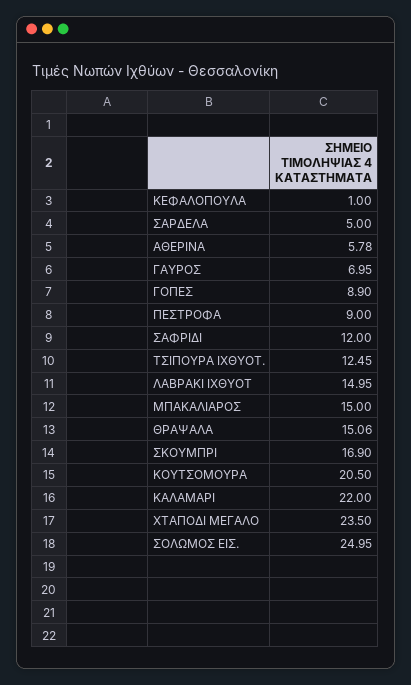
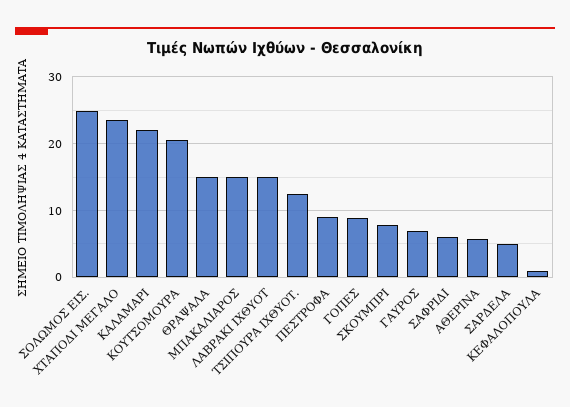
  {
    "ΚΕΦΑΛΟΠΟΥΛΑ": 1,
    "ΣΑΡΔΕΛΑ": 5,
    "ΑΘΕΡΙΝΑ": 5.78,
    "ΓΑΥΡΟΣ": 6.95,
    "ΓΟΠΕΣ": 8.9,
    "ΠΕΣΤΡΟΦΑ": 9,
-   "ΣΑΦΡΙΔΙ": 12,
+   "ΣΑΦΡΙΔΙ": 6,
    "ΤΣΙΠΟΥΡΑ ΙΧΘΥΟΤ.": 12.45,
    "ΛΑΒΡΑΚΙ ΙΧΘΥΟΤ": 14.95,
    "ΜΠΑΚΑΛΙΑΡΟΣ": 15,
    "ΘΡΑΨΑΛΑ": 15.06,
-   "ΣΚΟΥΜΠΡΙ": 16.9,
+   "ΣΚΟΥΜΠΡΙ": 8,
    "ΚΟΥΤΣΟΜΟΥΡΑ": 20.5,
    "ΚΑΛΑΜΑΡΙ": 22,
    "ΧΤΑΠΟΔΙ ΜΕΓΑΛΟ": 23.5,
    "ΣΟΛΩΜΟΣ ΕΙΣ.": 24.95
  }

